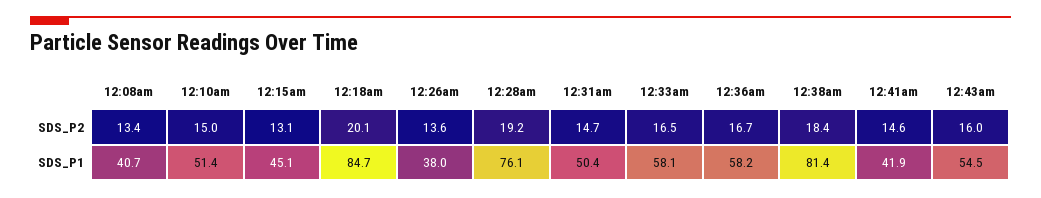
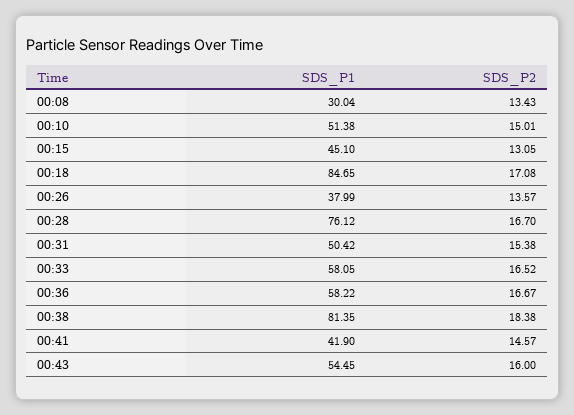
  {
    "12:08am": {
      "SDS_P2": 13.43,
-     "SDS_P1": 40.7
+     "SDS_P1": 30.04
    },
    "12:10am": {
      "SDS_P2": 15.01,
      "SDS_P1": 51.38
    },
    "12:15am": {
      "SDS_P2": 13.05,
      "SDS_P1": 45.1
    },
    "12:18am": {
-     "SDS_P2": 20.1,
+     "SDS_P2": 17.08,
      "SDS_P1": 84.65
    },
    "12:26am": {
      "SDS_P2": 13.57,
      "SDS_P1": 37.99
    },
    "12:28am": {
-     "SDS_P2": 19.2,
+     "SDS_P2": 16.7,
      "SDS_P1": 76.12
    },
    "12:31am": {
-     "SDS_P2": 14.7,
+     "SDS_P2": 15.38,
      "SDS_P1": 50.42
    },
    "12:33am": {
      "SDS_P2": 16.52,
      "SDS_P1": 58.05
    },
    "12:36am": {
      "SDS_P2": 16.67,
      "SDS_P1": 58.22
    },
    "12:38am": {
      "SDS_P2": 18.38,
      "SDS_P1": 81.35
    },
    "12:41am": {
      "SDS_P2": 14.57,
      "SDS_P1": 41.9
    },
    "12:43am": {
      "SDS_P2": 16,
      "SDS_P1": 54.45
    }
  }

